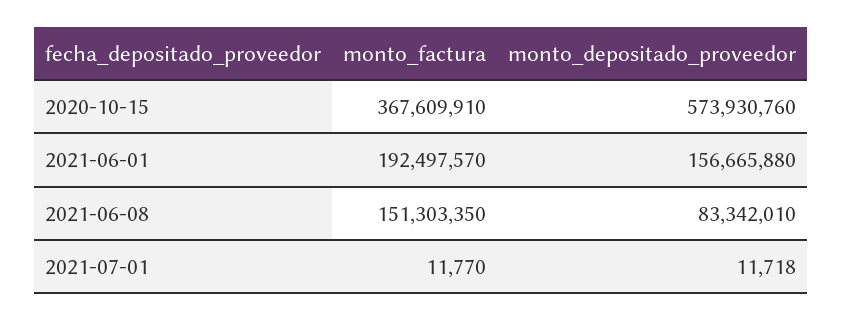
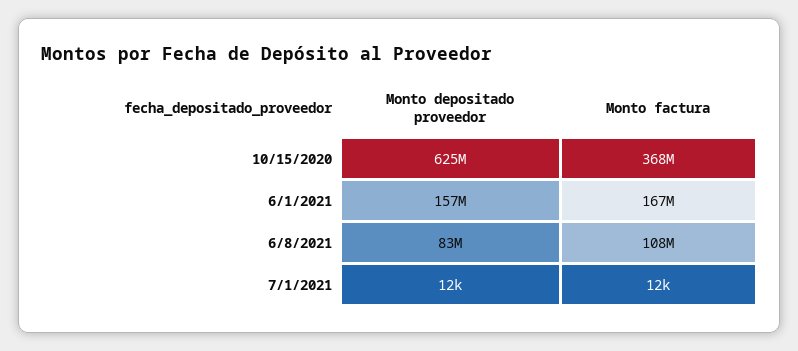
  {
    "monto_factura": {
      "2020-10-15": 367609910,
-     "2021-06-01": 192497570,
+     "2021-06-01": 167000000,
-     "2021-06-08": 151303350,
+     "2021-06-08": 108000000,
      "2021-07-01": 11770
    },
    "monto_depositado_proveedor": {
-     "2020-10-15": 573930760,
+     "2020-10-15": 625000000,
      "2021-06-01": 156665880,
      "2021-06-08": 83342010,
      "2021-07-01": 11718
    }
  }

